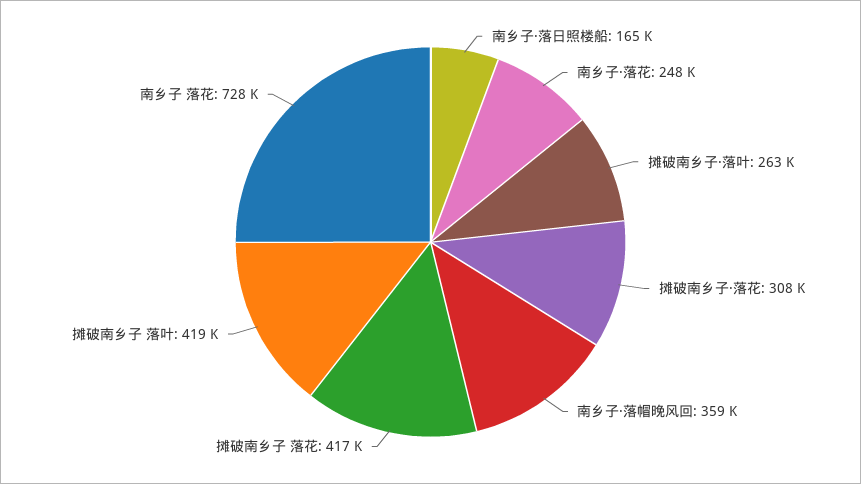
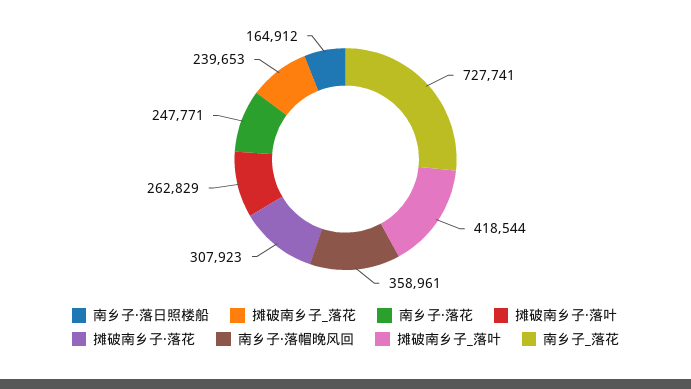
  {
    "南乡子·落日照楼船": 164912,
    "南乡子·落花": 247771,
    "摊破南乡子·落叶": 262829,
    "摊破南乡子·落花": 307923,
    "南乡子·落帽晚风回": 358961,
-   "摊破南乡子 落花": 417000,
+   "摊破南乡子 落花": 239653,
    "摊破南乡子 落叶": 418544,
    "南乡子 落花": 727741
  }

